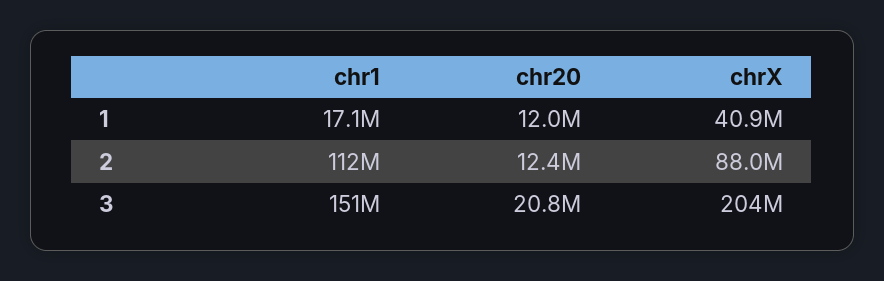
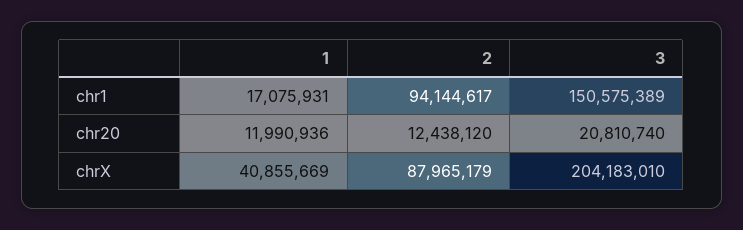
  {
    "chr1": {
      "1": 17075931,
-     "2": 112000000,
+     "2": 94144617,
      "3": 150575389
    },
    "chr20": {
      "1": 11990936,
      "2": 12438120,
      "3": 20810740
    },
    "chrX": {
      "1": 40855669,
      "2": 87965179,
      "3": 204183010
    }
  }

